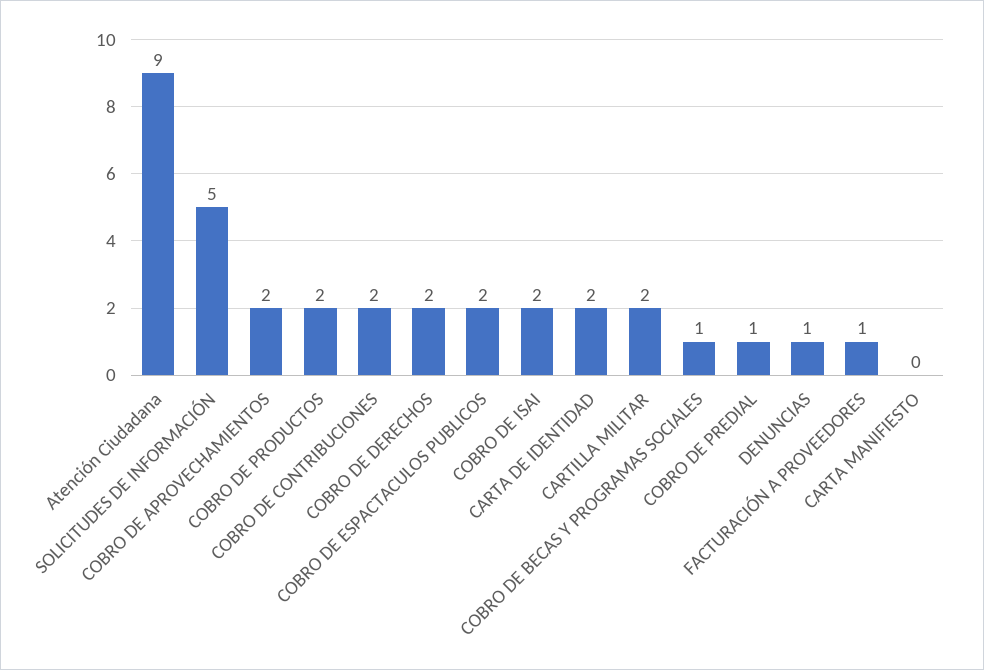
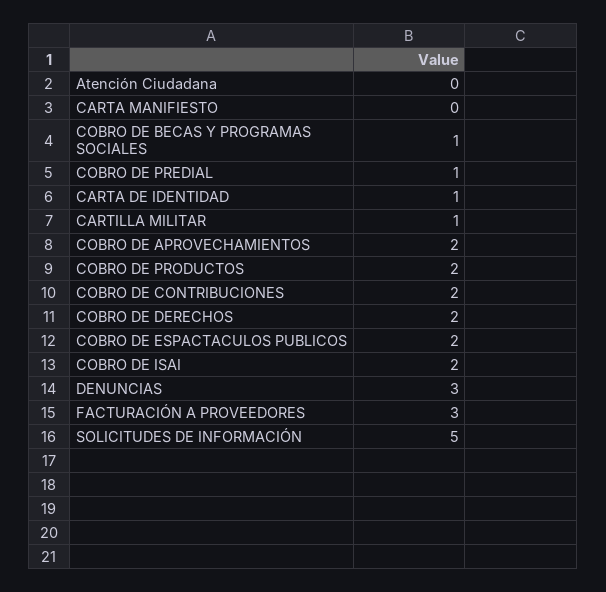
  {
-   "Atención Ciudadana": 9,
+   "Atención Ciudadana": 0,
    "SOLICITUDES DE INFORMACIÓN": 5,
    "COBRO DE APROVECHAMIENTOS": 2,
    "COBRO DE PRODUCTOS": 2,
    "COBRO DE CONTRIBUCIONES": 2,
    "COBRO DE DERECHOS": 2,
    "COBRO DE ESPACTACULOS PUBLICOS": 2,
    "COBRO DE ISAI": 2,
-   "CARTA DE IDENTIDAD": 2,
+   "CARTA DE IDENTIDAD": 1,
-   "CARTILLA MILITAR": 2,
+   "CARTILLA MILITAR": 1,
    "COBRO DE BECAS Y PROGRAMAS SOCIALES": 1,
    "COBRO DE PREDIAL": 1,
-   "DENUNCIAS": 1,
+   "DENUNCIAS": 3,
-   "FACTURACIÓN A PROVEEDORES": 1,
+   "FACTURACIÓN A PROVEEDORES": 3,
    "CARTA MANIFIESTO": 0
  }

